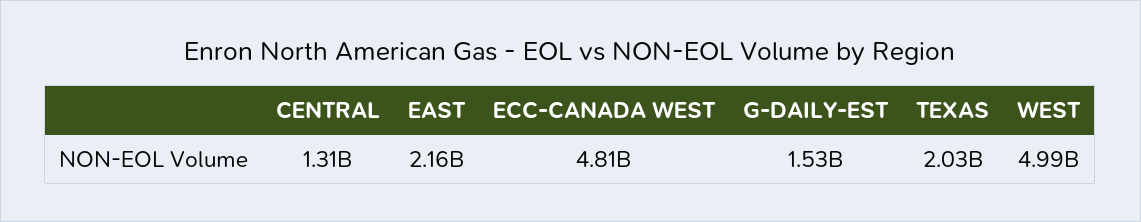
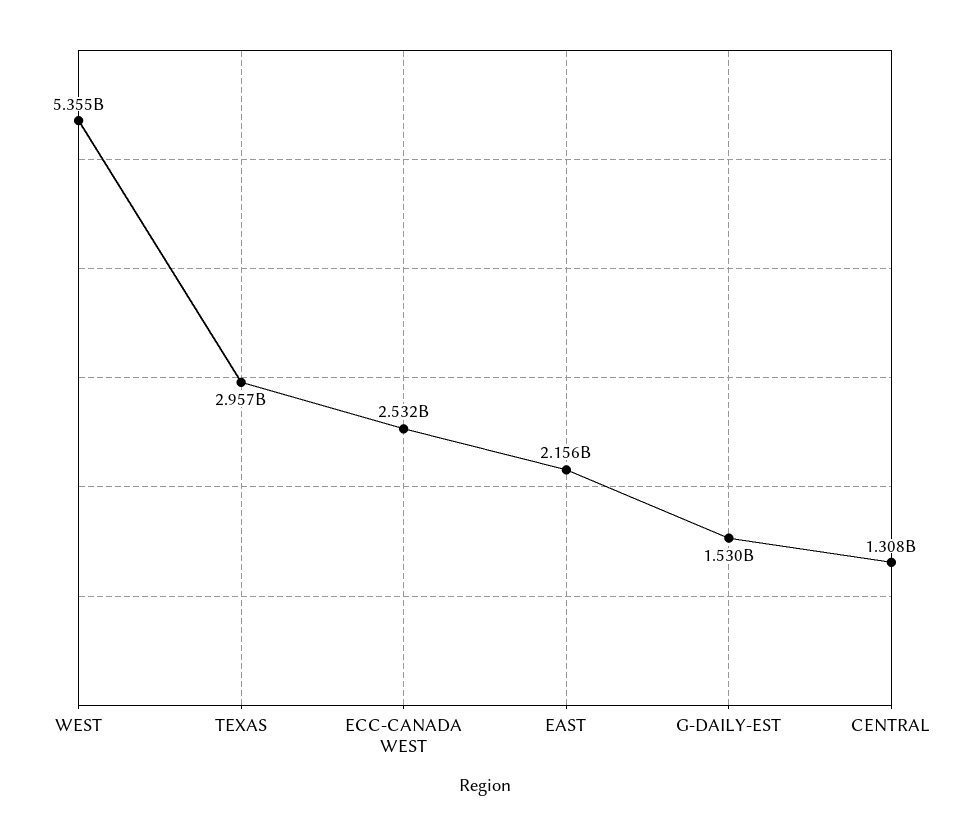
  {
    "CENTRAL": 1308000000,
    "EAST": 2156000000,
-   "ECC-CANADA WEST": 4810000000,
+   "ECC-CANADA WEST": 2532000000,
    "G-DAILY-EST": 1530000000,
-   "TEXAS": 2030000000,
+   "TEXAS": 2957000000,
-   "WEST": 4990000000
+   "WEST": 5355000000
  }

